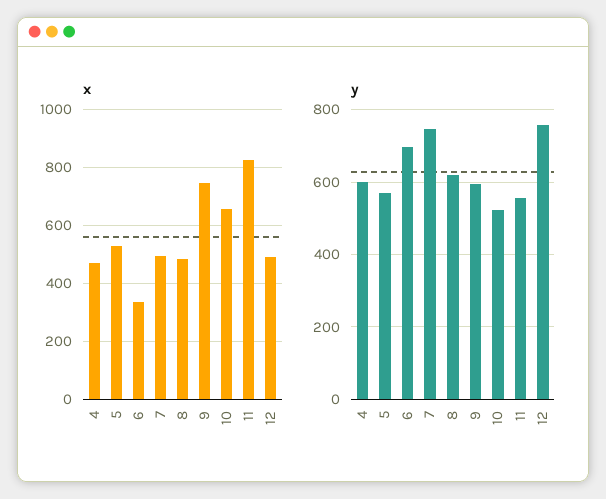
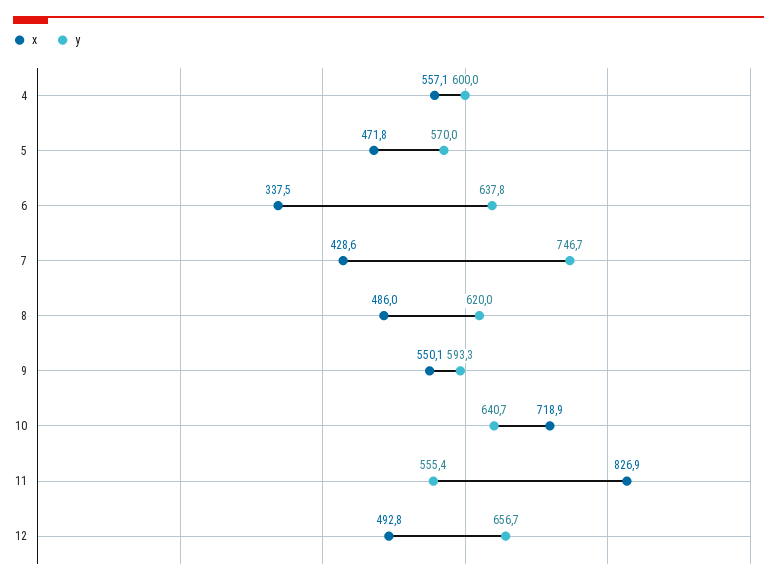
  {
    "x": {
-     "4": 475,
+     "4": 557.1,
-     "5": 525,
+     "5": 471.8,
      "6": 337.5,
-     "7": 500,
+     "7": 428.6,
      "8": 486,
-     "9": 750,
+     "9": 550.1,
-     "10": 650,
+     "10": 718.9,
      "11": 826.9,
      "12": 492.8
    },
    "y": {
      "4": 600,
      "5": 570,
-     "6": 700,
+     "6": 637.8,
      "7": 746.7,
      "8": 620,
      "9": 593.3,
-     "10": 520,
+     "10": 640.7,
      "11": 555.4,
-     "12": 760
+     "12": 656.7
    }
  }

